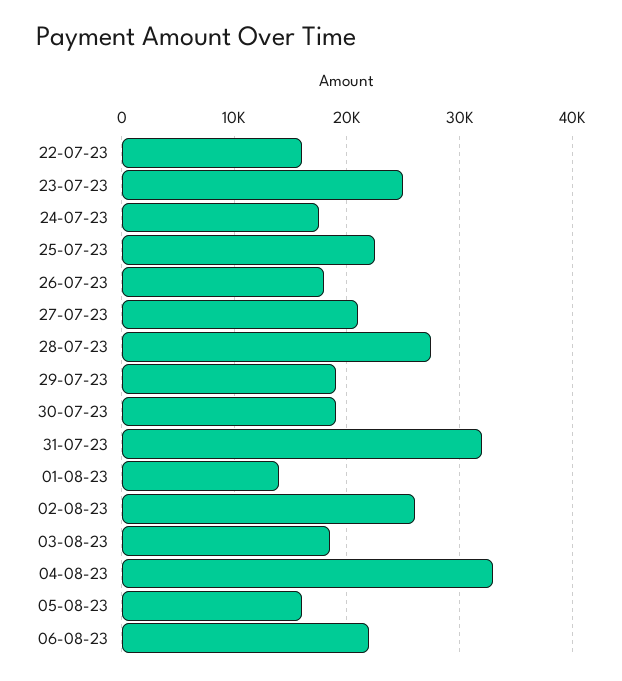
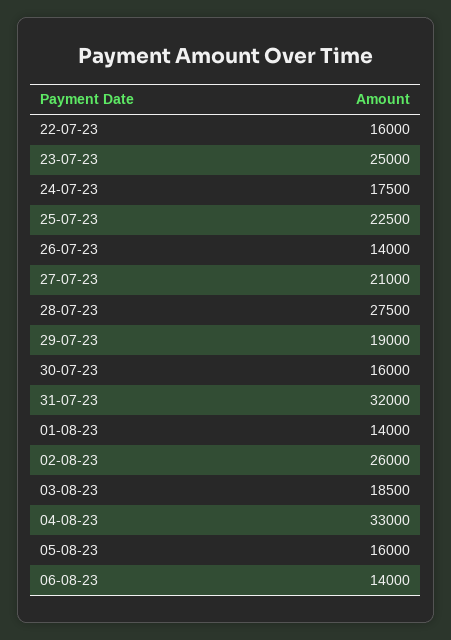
  {
    "22-07-23": 16000,
    "23-07-23": 25000,
    "24-07-23": 17500,
    "25-07-23": 22500,
-   "26-07-23": 18000,
+   "26-07-23": 14000,
    "27-07-23": 21000,
    "28-07-23": 27500,
    "29-07-23": 19000,
-   "30-07-23": 19000,
+   "30-07-23": 16000,
    "31-07-23": 32000,
    "01-08-23": 14000,
    "02-08-23": 26000,
    "03-08-23": 18500,
    "04-08-23": 33000,
    "05-08-23": 16000,
-   "06-08-23": 22000
+   "06-08-23": 14000
  }

